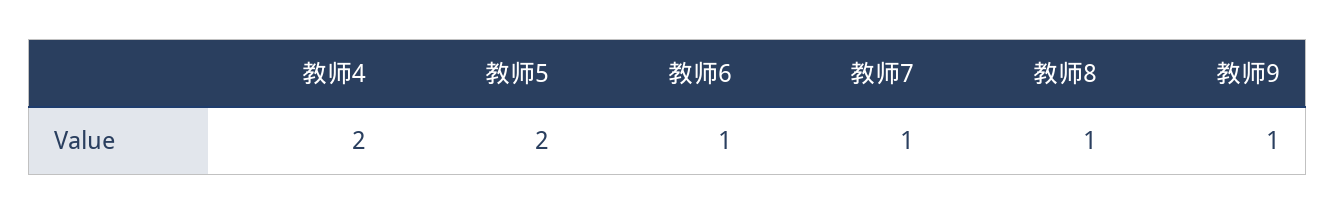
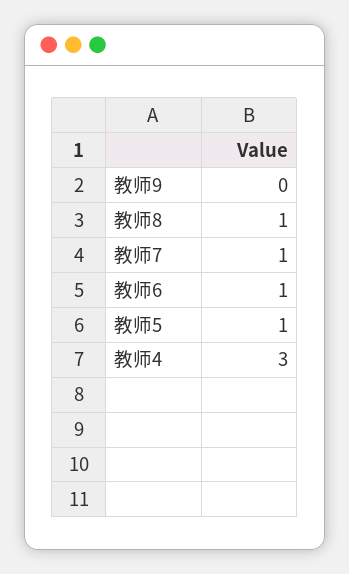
  {
-   "教师4": 2,
+   "教师4": 3,
-   "教师5": 2,
+   "教师5": 1,
    "教师6": 1,
    "教师7": 1,
    "教师8": 1,
-   "教师9": 1
+   "教师9": 0
  }

